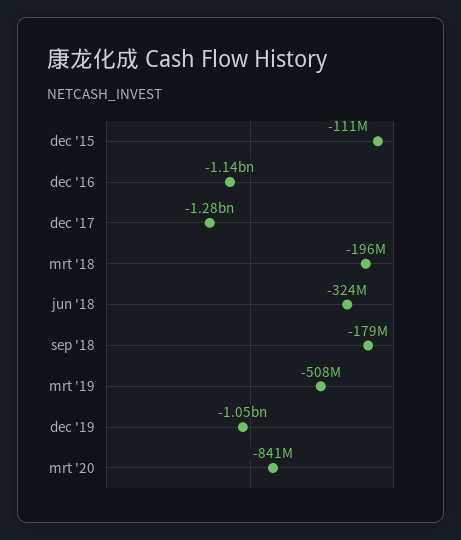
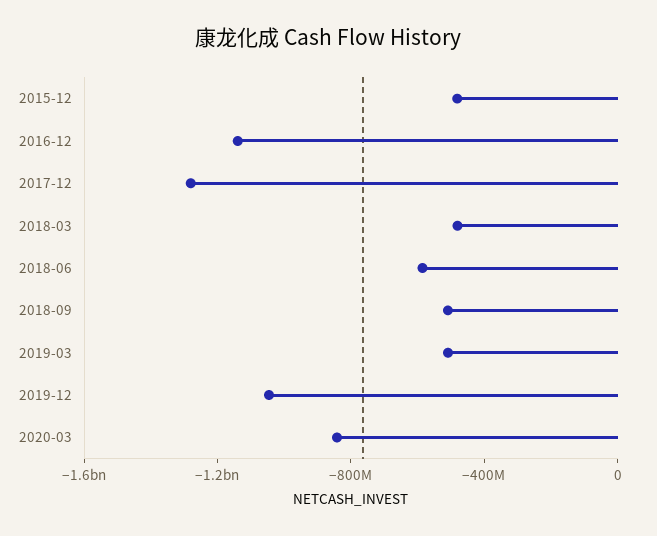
  {
-   "dec '15": -111000000,
+   "dec '15": -500000000,
    "dec '16": -1140000000,
    "dec '17": -1280000000,
-   "mrt '18": -196000000,
+   "mrt '18": -500000000,
-   "jun '18": -324000000,
+   "jun '18": -600000000,
-   "sep '18": -179000000,
+   "sep '18": -500000000,
    "mrt '19": -508000000,
    "dec '19": -1050000000,
    "mrt '20": -841000000
  }

